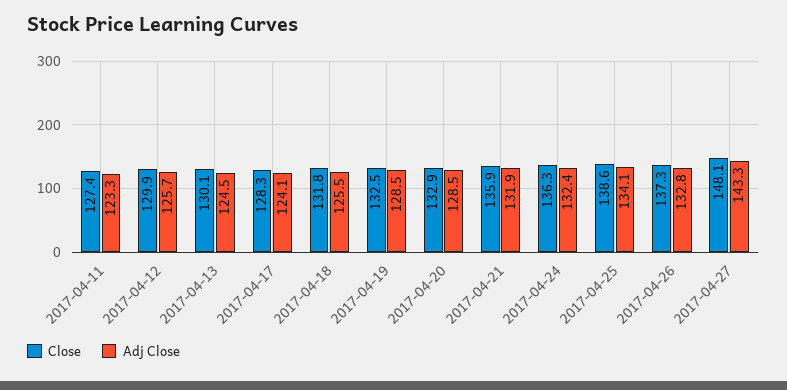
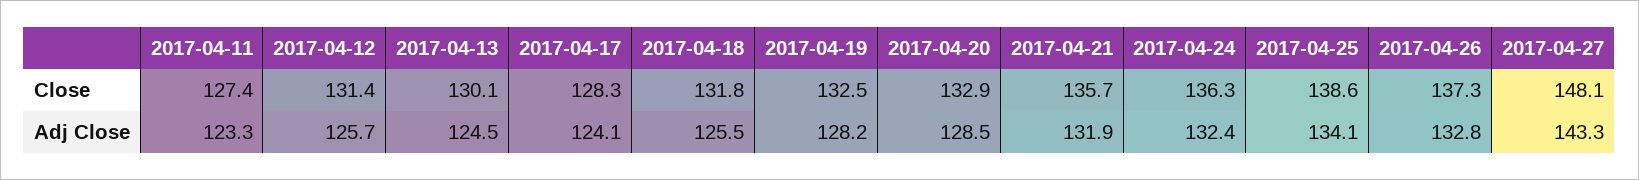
  {
    "Close": {
      "2017-04-11": 127.4,
-     "2017-04-12": 129.9,
+     "2017-04-12": 131.4,
      "2017-04-13": 130.1,
      "2017-04-17": 128.3,
      "2017-04-18": 131.8,
      "2017-04-19": 132.5,
      "2017-04-20": 132.9,
-     "2017-04-21": 135.9,
+     "2017-04-21": 135.7,
      "2017-04-24": 136.3,
      "2017-04-25": 138.6,
      "2017-04-26": 137.3,
      "2017-04-27": 148.1
    },
    "Adj Close": {
      "2017-04-11": 123.3,
      "2017-04-12": 125.7,
      "2017-04-13": 124.5,
      "2017-04-17": 124.1,
      "2017-04-18": 125.5,
-     "2017-04-19": 128.5,
+     "2017-04-19": 128.2,
      "2017-04-20": 128.5,
      "2017-04-21": 131.9,
      "2017-04-24": 132.4,
      "2017-04-25": 134.1,
      "2017-04-26": 132.8,
      "2017-04-27": 143.3
    }
  }

